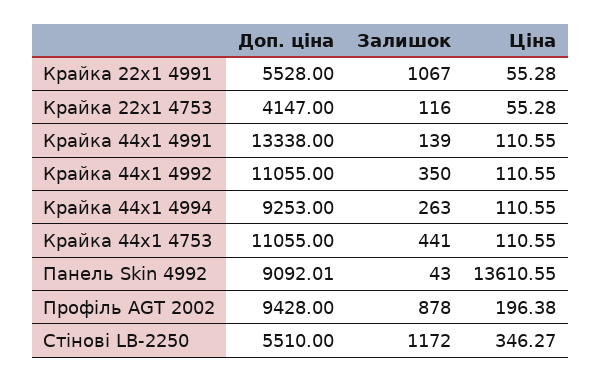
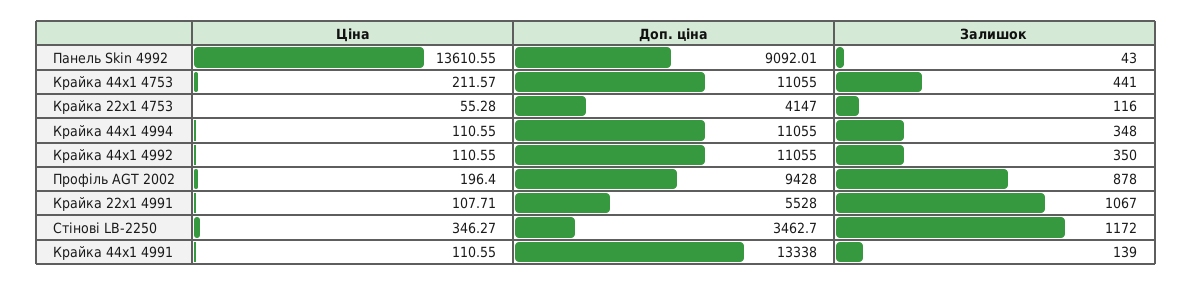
  {
    "Доп. ціна": {
      "Крайка 22x1 4991": 5528,
      "Крайка 22x1 4753": 4147,
      "Крайка 44x1 4991": 13338,
      "Крайка 44x1 4992": 11055,
-     "Крайка 44x1 4994": 9253,
+     "Крайка 44x1 4994": 11055,
      "Крайка 44x1 4753": 11055,
      "Панель Skin 4992": 9092.01,
      "Профіль AGT 2002": 9428,
-     "Стінові LB-2250": 5510
+     "Стінові LB-2250": 3462.7
    },
    "Залишок": {
      "Крайка 22x1 4991": 1067,
      "Крайка 22x1 4753": 116,
      "Крайка 44x1 4991": 139,
      "Крайка 44x1 4992": 350,
-     "Крайка 44x1 4994": 263,
+     "Крайка 44x1 4994": 348,
      "Крайка 44x1 4753": 441,
      "Панель Skin 4992": 43,
      "Профіль AGT 2002": 878,
      "Стінові LB-2250": 1172
    },
    "Ціна": {
-     "Крайка 22x1 4991": 55.28,
+     "Крайка 22x1 4991": 107.71,
      "Крайка 22x1 4753": 55.28,
      "Крайка 44x1 4991": 110.55,
      "Крайка 44x1 4992": 110.55,
      "Крайка 44x1 4994": 110.55,
-     "Крайка 44x1 4753": 110.55,
+     "Крайка 44x1 4753": 211.57,
      "Панель Skin 4992": 13610.55,
-     "Профіль AGT 2002": 196.38,
+     "Профіль AGT 2002": 196.4,
      "Стінові LB-2250": 346.27
    }
  }

